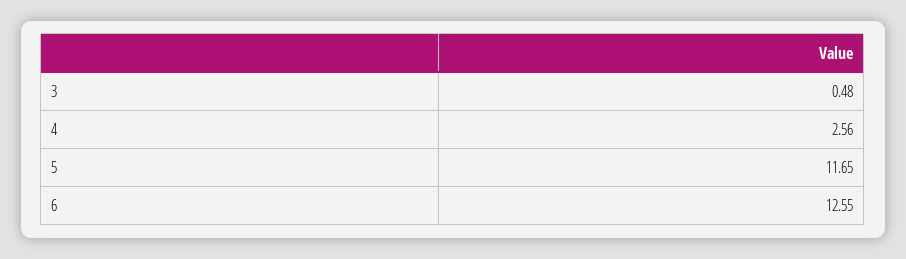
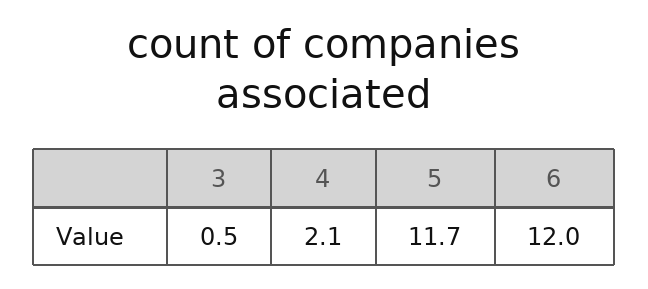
  {
    "3": 0.48,
-   "4": 2.56,
+   "4": 2.1,
    "5": 11.65,
-   "6": 12.55
+   "6": 12
  }

